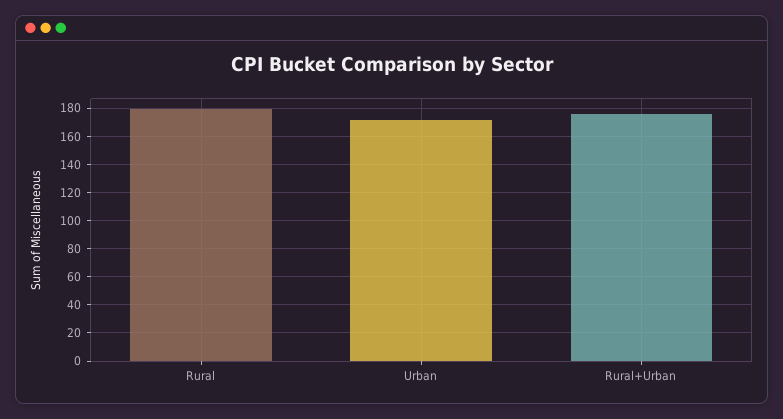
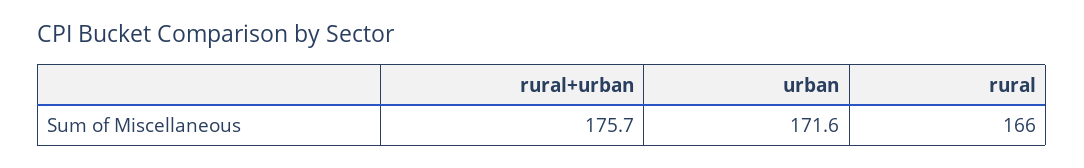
  {
-   "Rural": 180,
+   "Rural": 166,
    "Urban": 171.6,
    "Rural+Urban": 175.7
  }

